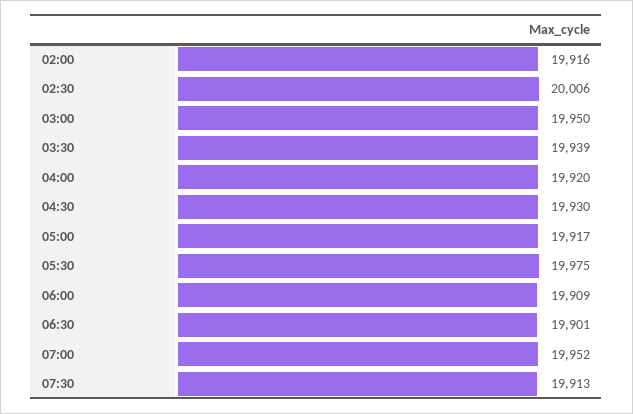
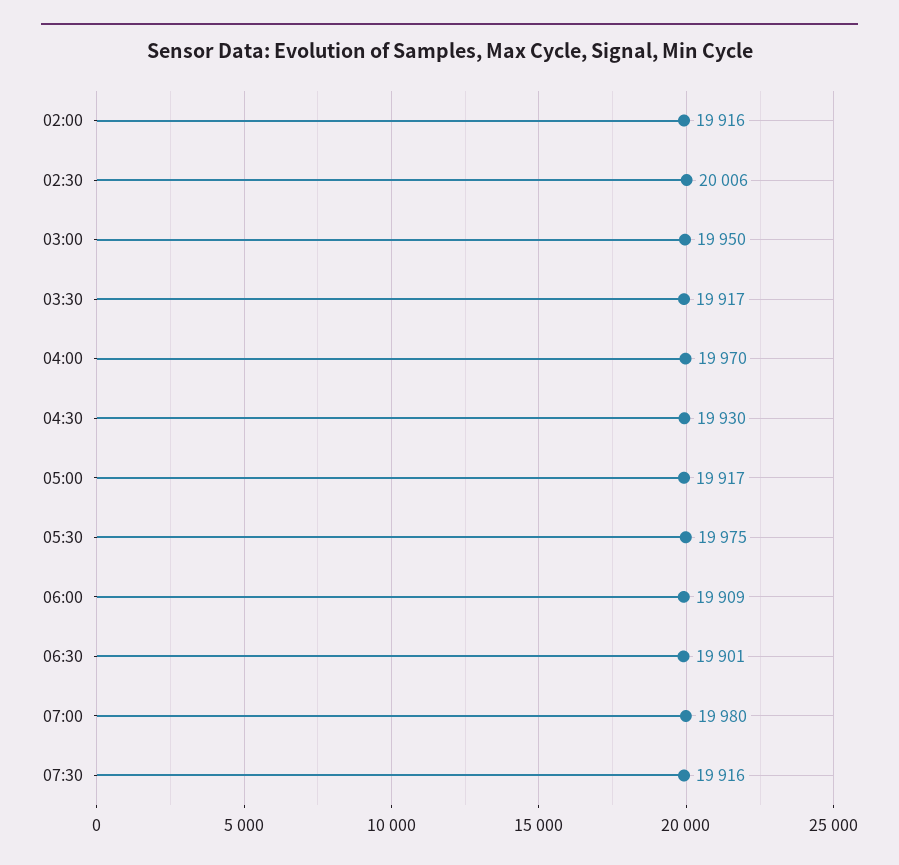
  {
    "02:00": 19916,
    "02:30": 20006,
    "03:00": 19950,
-   "03:30": 19939,
+   "03:30": 19917,
-   "04:00": 19920,
+   "04:00": 19970,
    "04:30": 19930,
    "05:00": 19917,
    "05:30": 19975,
    "06:00": 19909,
    "06:30": 19901,
-   "07:00": 19952,
+   "07:00": 19980,
-   "07:30": 19913
+   "07:30": 19916
  }

